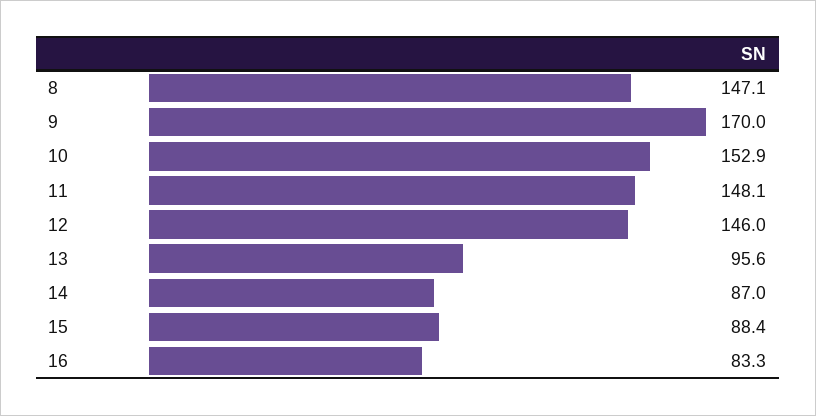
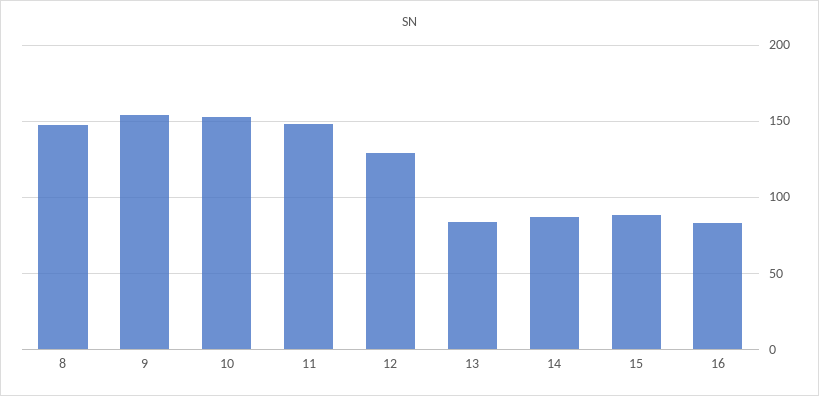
  {
    "8": 147.1,
-   "9": 170,
+   "9": 155,
    "10": 152.9,
    "11": 148.1,
-   "12": 146,
+   "12": 130,
-   "13": 95.6,
+   "13": 85,
    "14": 87,
    "15": 88.4,
    "16": 83.3
  }

